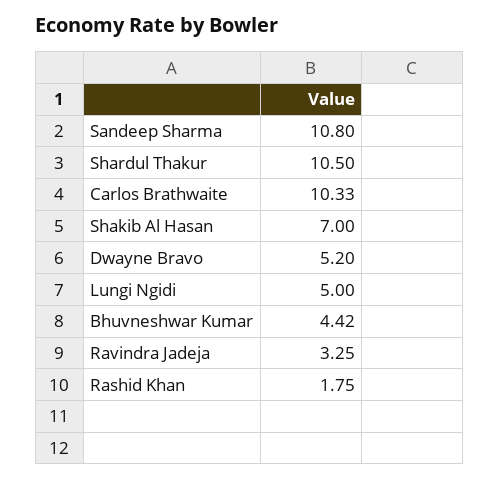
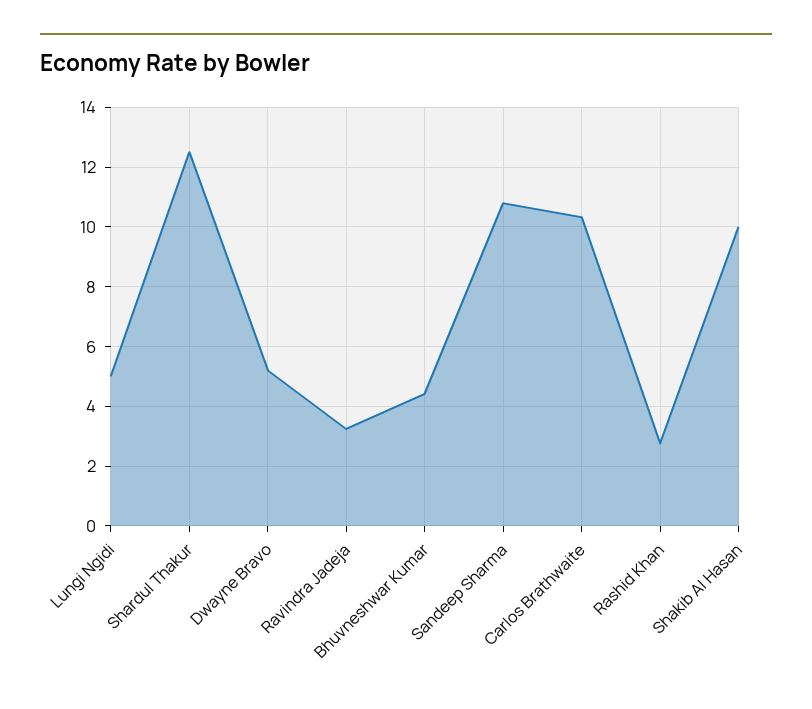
  {
    "Sandeep Sharma": 10.8,
-   "Shardul Thakur": 10.5,
+   "Shardul Thakur": 12.5,
    "Carlos Brathwaite": 10.33,
-   "Shakib Al Hasan": 7,
+   "Shakib Al Hasan": 10,
    "Dwayne Bravo": 5.2,
    "Lungi Ngidi": 5,
    "Bhuvneshwar Kumar": 4.42,
    "Ravindra Jadeja": 3.25,
-   "Rashid Khan": 1.75
+   "Rashid Khan": 2.75
  }

